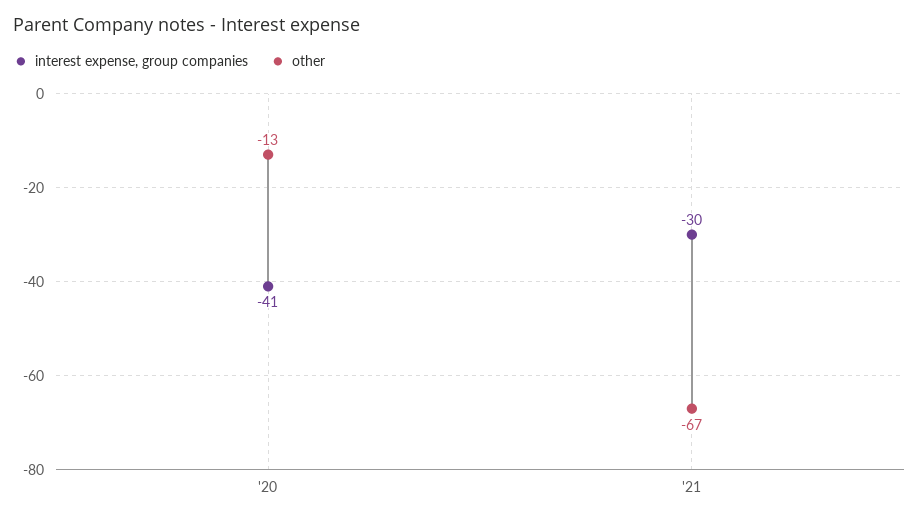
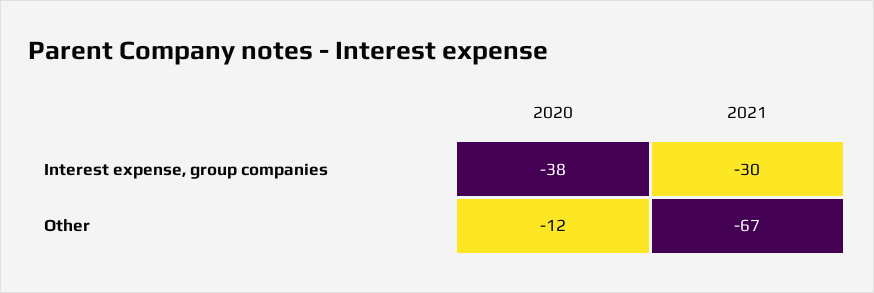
  {
    "interest expense, group companies": {
-     "'20": -41,
+     "'20": -38,
      "'21": -30
    },
    "other": {
-     "'20": -13,
+     "'20": -12,
      "'21": -67
    }
  }

